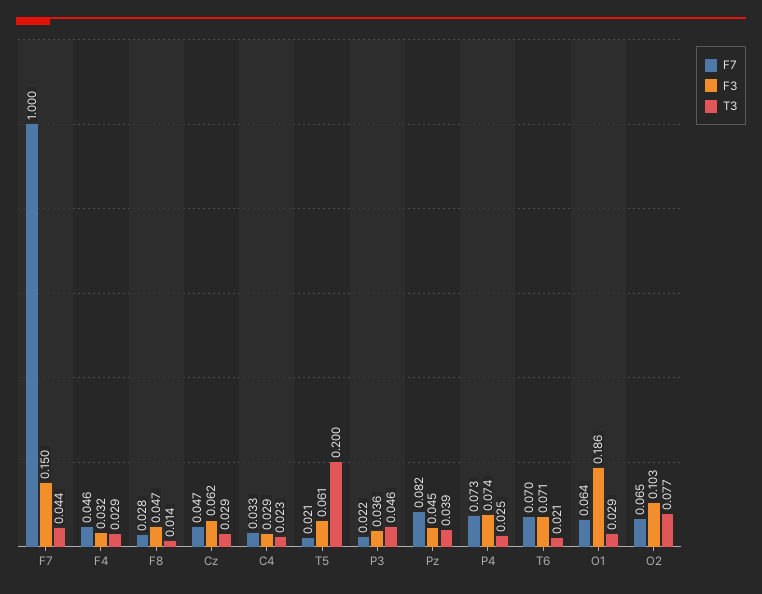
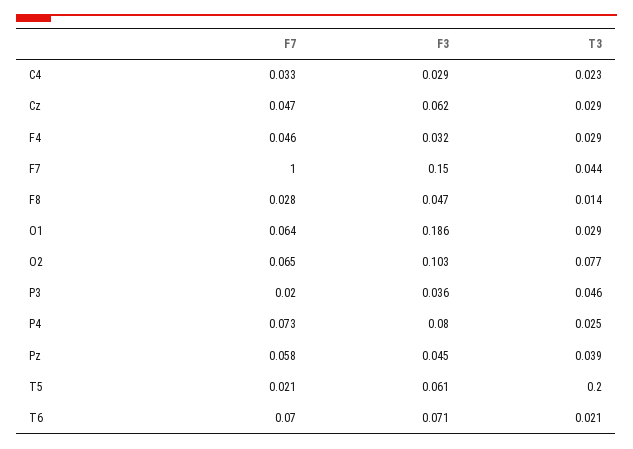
  {
    "F7": {
      "F7": 1,
      "F4": 0.046,
      "F8": 0.028,
      "Cz": 0.047,
      "C4": 0.033,
      "T5": 0.021,
-     "P3": 0.022,
+     "P3": 0.02,
-     "Pz": 0.082,
+     "Pz": 0.058,
      "P4": 0.073,
      "T6": 0.07,
      "O1": 0.064,
      "O2": 0.065
    },
    "F3": {
      "F7": 0.15,
      "F4": 0.032,
      "F8": 0.047,
      "Cz": 0.062,
      "C4": 0.029,
      "T5": 0.061,
      "P3": 0.036,
      "Pz": 0.045,
-     "P4": 0.074,
+     "P4": 0.08,
      "T6": 0.071,
      "O1": 0.186,
      "O2": 0.103
    },
    "T3": {
      "F7": 0.044,
      "F4": 0.029,
      "F8": 0.014,
      "Cz": 0.029,
      "C4": 0.023,
      "T5": 0.2,
      "P3": 0.046,
      "Pz": 0.039,
      "P4": 0.025,
      "T6": 0.021,
      "O1": 0.029,
      "O2": 0.077
    }
  }

